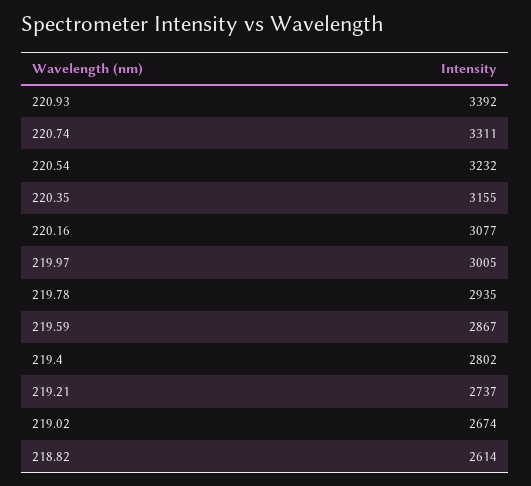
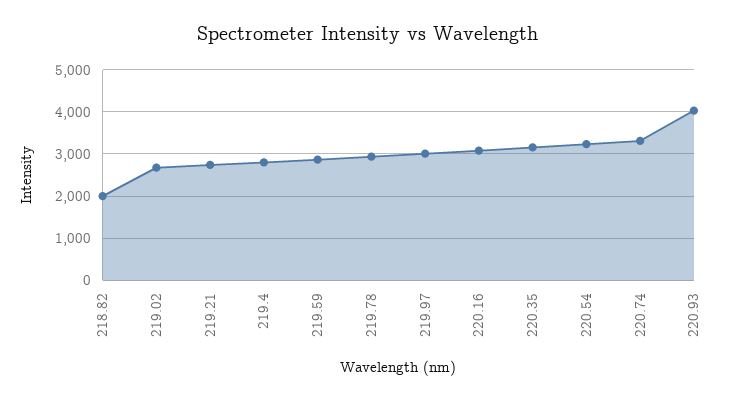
  {
-   "220.93": 3392,
+   "220.93": 4000,
    "220.74": 3311,
    "220.54": 3232,
    "220.35": 3155,
    "220.16": 3077,
    "219.97": 3005,
    "219.78": 2935,
    "219.59": 2867,
    "219.4": 2802,
    "219.21": 2737,
    "219.02": 2674,
-   "218.82": 2614
+   "218.82": 2000
  }

